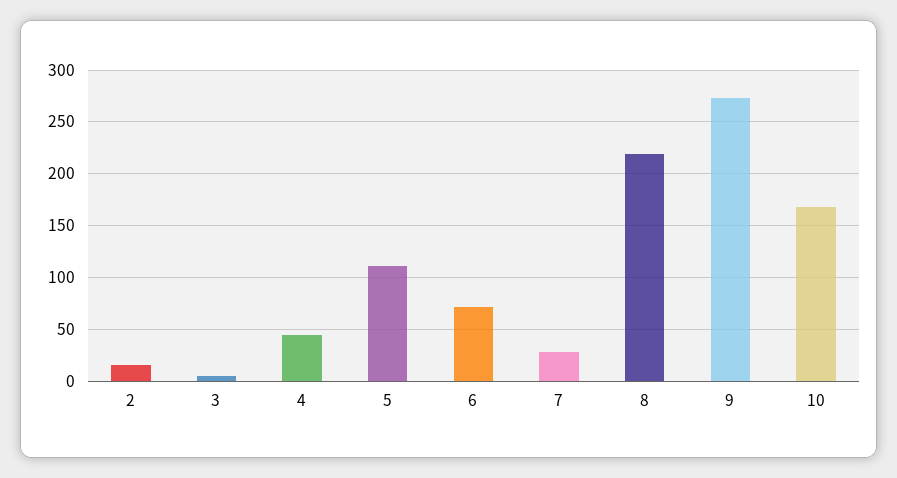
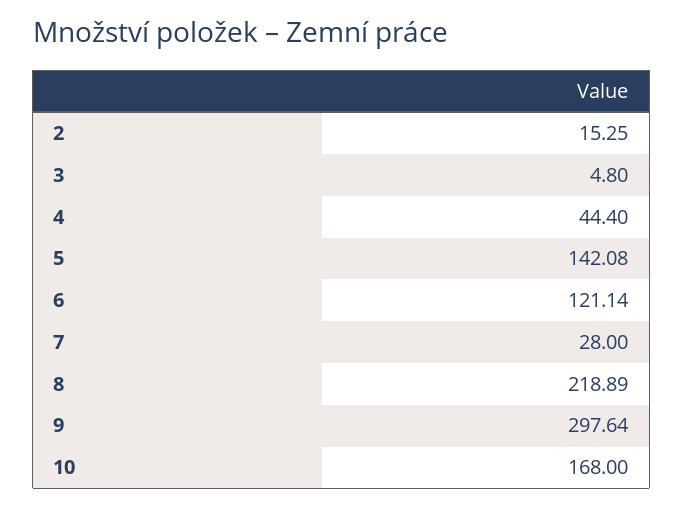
  {
    "2": 15.25,
    "3": 4.8,
    "4": 44.4,
-   "5": 110,
+   "5": 142.08,
-   "6": 70,
+   "6": 121.14,
    "7": 28,
    "8": 218.89,
-   "9": 270,
+   "9": 297.64,
    "10": 168
  }

